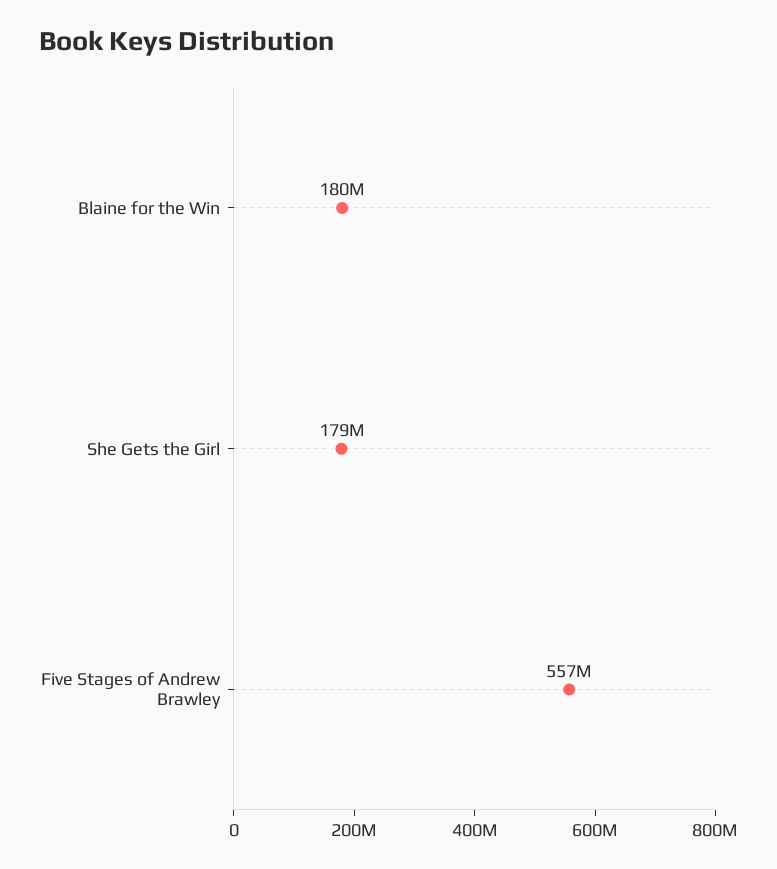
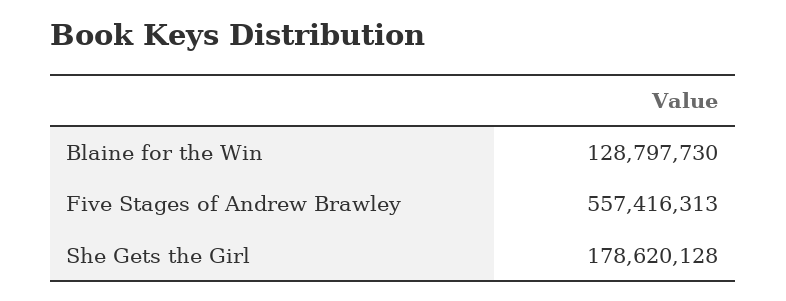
  {
-   "Blaine for the Win": 180000000,
+   "Blaine for the Win": 128797730,
    "She Gets the Girl": 178620128,
    "Five Stages of Andrew Brawley": 557416313
  }

